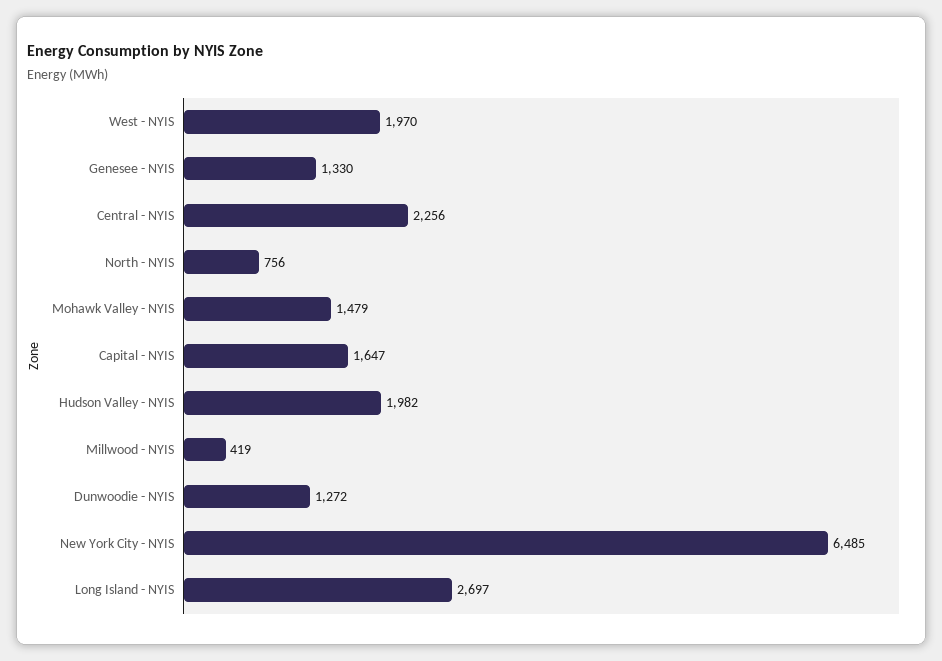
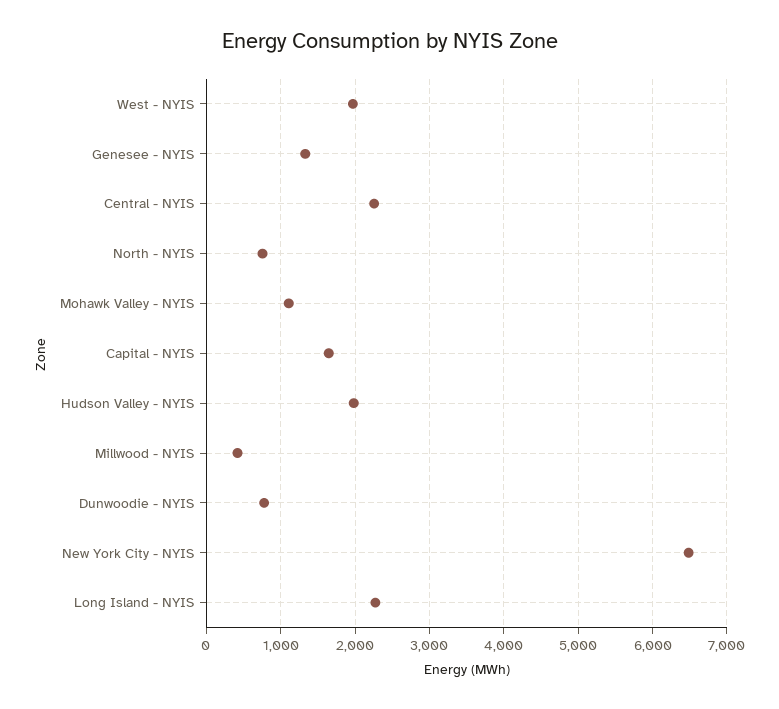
  {
    "West - NYIS": 1970,
    "Genesee - NYIS": 1330,
    "Central - NYIS": 2256,
    "North - NYIS": 756,
-   "Mohawk Valley - NYIS": 1479,
+   "Mohawk Valley - NYIS": 1100,
    "Capital - NYIS": 1647,
    "Hudson Valley - NYIS": 1982,
    "Millwood - NYIS": 419,
-   "Dunwoodie - NYIS": 1272,
+   "Dunwoodie - NYIS": 800,
    "New York City - NYIS": 6485,
-   "Long Island - NYIS": 2697
+   "Long Island - NYIS": 2300
  }

